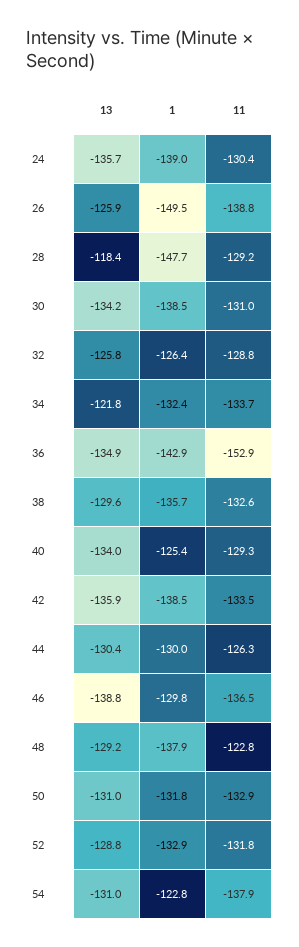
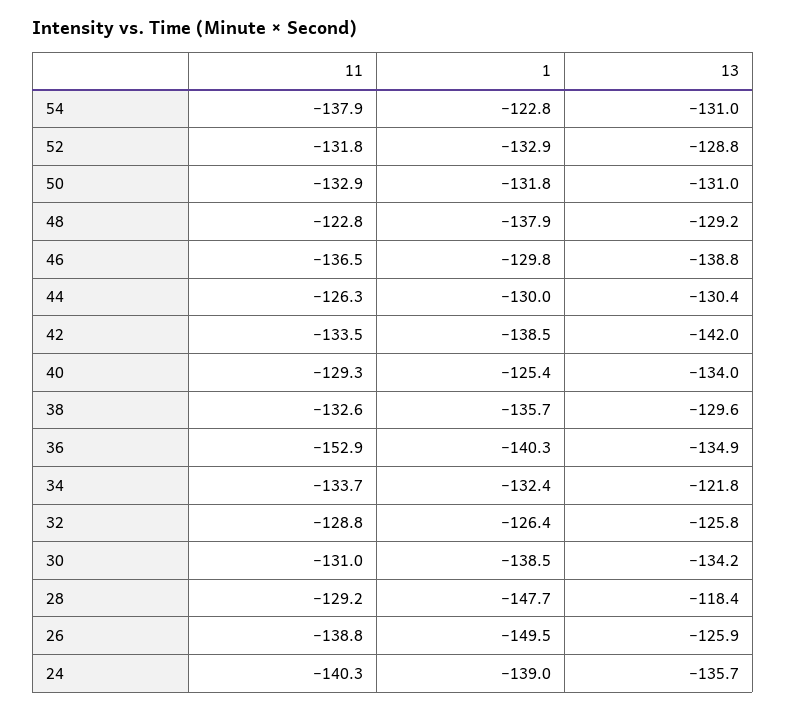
  {
    "13": {
      "24": -135.7,
      "26": -125.9,
      "28": -118.4,
      "30": -134.2,
      "32": -125.8,
      "34": -121.8,
      "36": -134.9,
      "38": -129.6,
      "40": -134,
-     "42": -135.9,
+     "42": -142,
      "44": -130.4,
      "46": -138.8,
      "48": -129.2,
      "50": -131,
      "52": -128.8,
      "54": -131
    },
    "1": {
      "24": -139,
      "26": -149.5,
      "28": -147.7,
      "30": -138.5,
      "32": -126.4,
      "34": -132.4,
-     "36": -142.9,
+     "36": -140.3,
      "38": -135.7,
      "40": -125.4,
      "42": -138.5,
      "44": -130,
      "46": -129.8,
      "48": -137.9,
      "50": -131.8,
      "52": -132.9,
      "54": -122.8
    },
    "11": {
-     "24": -130.4,
+     "24": -140.3,
      "26": -138.8,
      "28": -129.2,
      "30": -131,
      "32": -128.8,
      "34": -133.7,
      "36": -152.9,
      "38": -132.6,
      "40": -129.3,
      "42": -133.5,
      "44": -126.3,
      "46": -136.5,
      "48": -122.8,
      "50": -132.9,
      "52": -131.8,
      "54": -137.9
    }
  }

